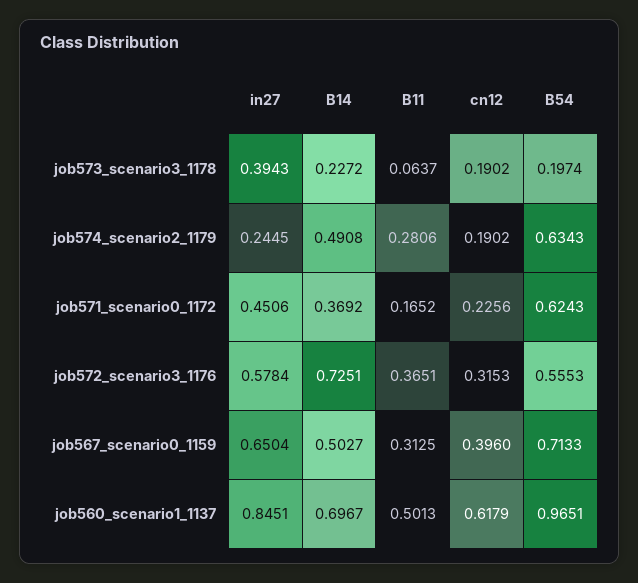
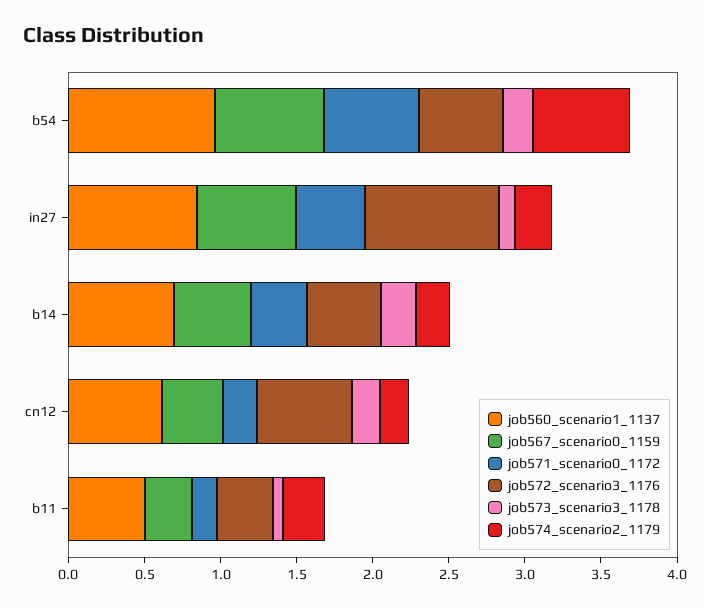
  {
    "job573_scenario3_1178": {
-     "in27": 0.3943,
+     "in27": 0.1,
      "B14": 0.2272,
      "B11": 0.0637,
      "cn12": 0.1902,
      "B54": 0.1974
    },
    "job574_scenario2_1179": {
      "in27": 0.2445,
-     "B14": 0.4908,
+     "B14": 0.2,
      "B11": 0.2806,
      "cn12": 0.1902,
      "B54": 0.6343
    },
    "job571_scenario0_1172": {
      "in27": 0.4506,
      "B14": 0.3692,
      "B11": 0.1652,
      "cn12": 0.2256,
      "B54": 0.6243
    },
    "job572_scenario3_1176": {
-     "in27": 0.5784,
+     "in27": 0.9,
-     "B14": 0.7251,
+     "B14": 0.5,
      "B11": 0.3651,
-     "cn12": 0.3153,
+     "cn12": 0.6,
      "B54": 0.5553
    },
    "job567_scenario0_1159": {
      "in27": 0.6504,
      "B14": 0.5027,
      "B11": 0.3125,
      "cn12": 0.396,
      "B54": 0.7133
    },
    "job560_scenario1_1137": {
      "in27": 0.8451,
      "B14": 0.6967,
      "B11": 0.5013,
      "cn12": 0.6179,
      "B54": 0.9651
    }
  }

